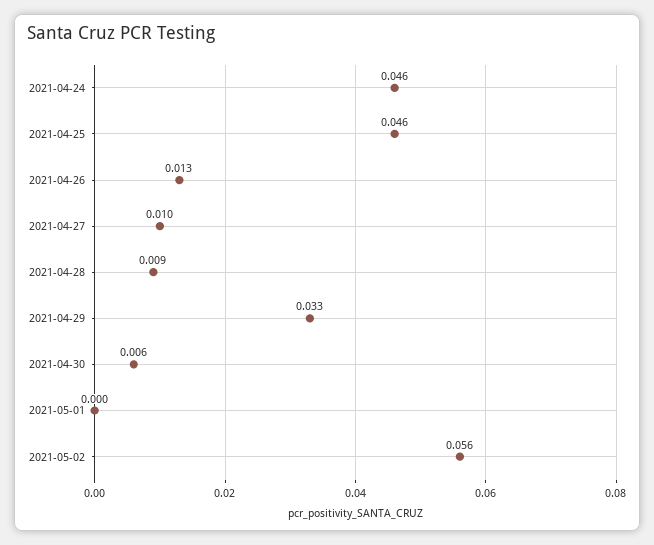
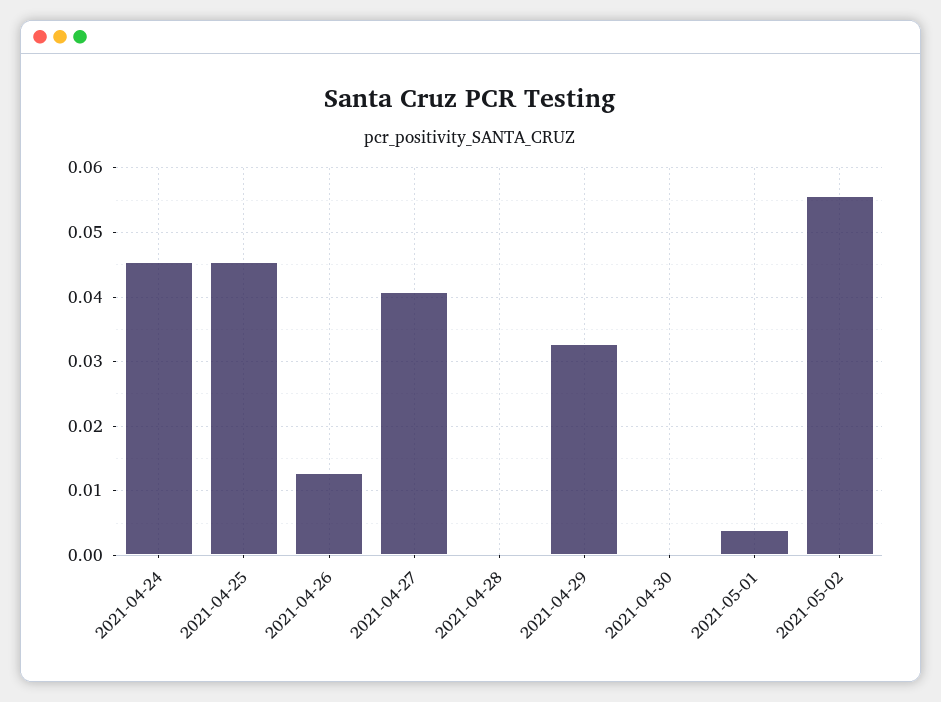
  {
    "2021-04-24": 0.046,
    "2021-04-25": 0.046,
    "2021-04-26": 0.013,
-   "2021-04-27": 0.01,
+   "2021-04-27": 0.041,
-   "2021-04-28": 0.009,
+   "2021-04-28": 0,
    "2021-04-29": 0.033,
-   "2021-04-30": 0.006,
+   "2021-04-30": 0,
-   "2021-05-01": 0,
+   "2021-05-01": 0.004,
    "2021-05-02": 0.056
  }

